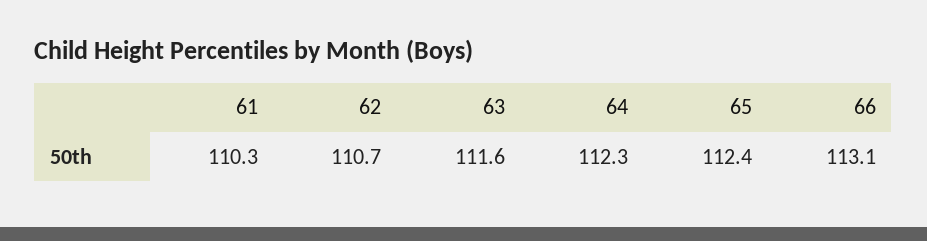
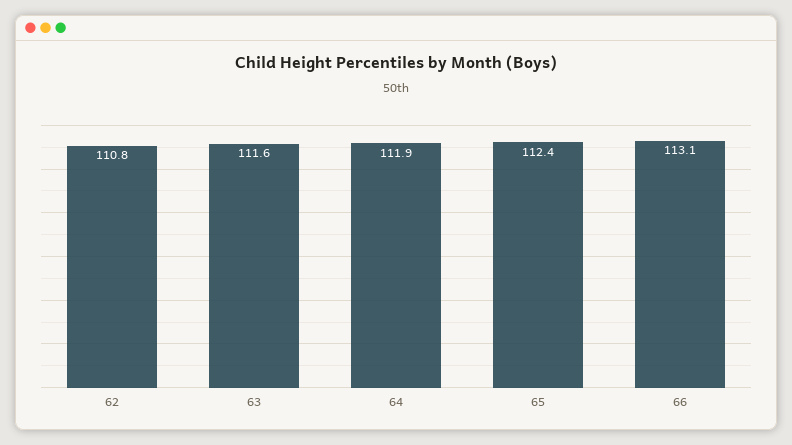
  {
-   "61": 110.3,
-   "62": 110.7,
+   "62": 110.8,
    "63": 111.6,
-   "64": 112.3,
+   "64": 111.9,
    "65": 112.4,
    "66": 113.1
  }

